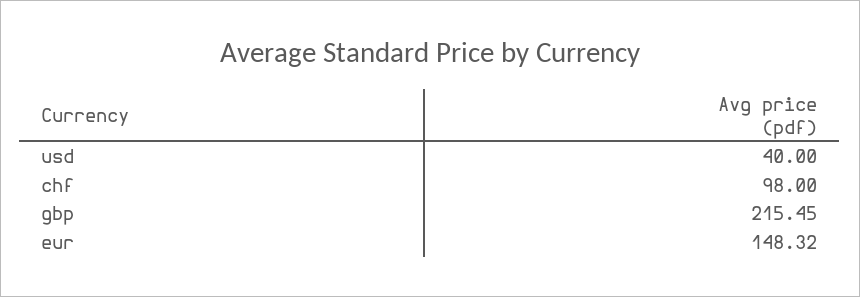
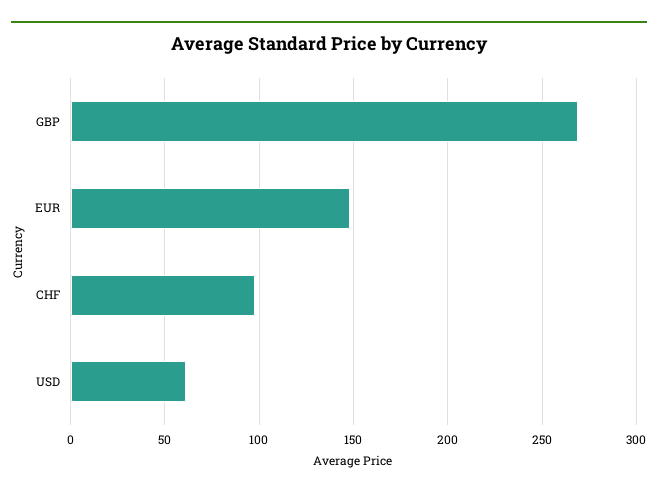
  {
-   "usd": 40,
+   "usd": 60,
    "chf": 98,
-   "gbp": 215.45,
+   "gbp": 270,
    "eur": 148.32
  }

